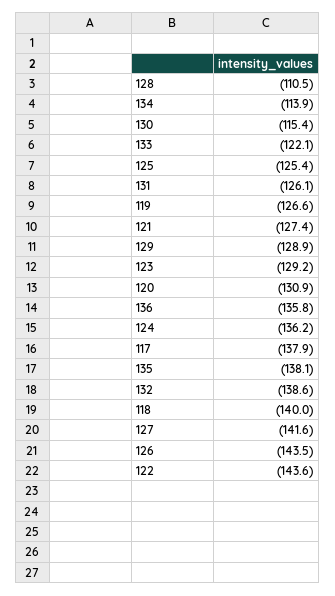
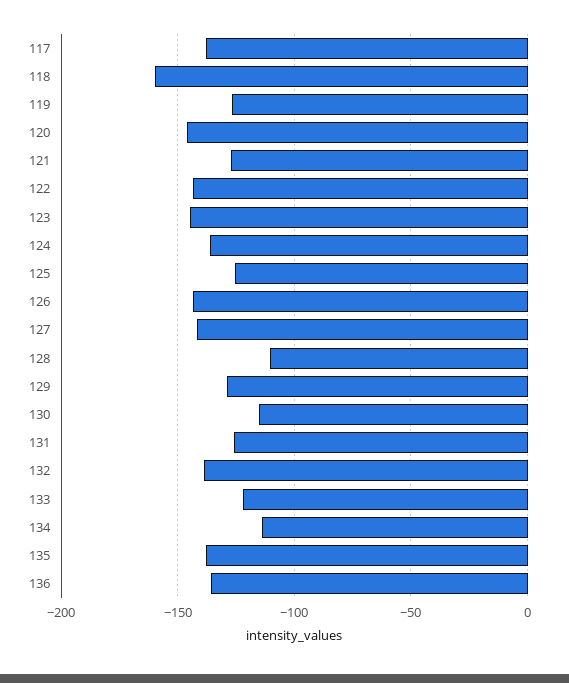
  {
    "128": -110.5,
    "134": -113.9,
    "130": -115.4,
    "133": -122.1,
    "125": -125.4,
    "131": -126.1,
    "119": -126.6,
    "121": -127.4,
    "129": -128.9,
-   "123": -129.2,
+   "123": -145,
-   "120": -130.9,
+   "120": -145,
    "136": -135.8,
    "124": -136.2,
    "117": -137.9,
    "135": -138.1,
    "132": -138.6,
-   "118": -140,
+   "118": -160,
    "127": -141.6,
    "126": -143.5,
    "122": -143.6
  }

